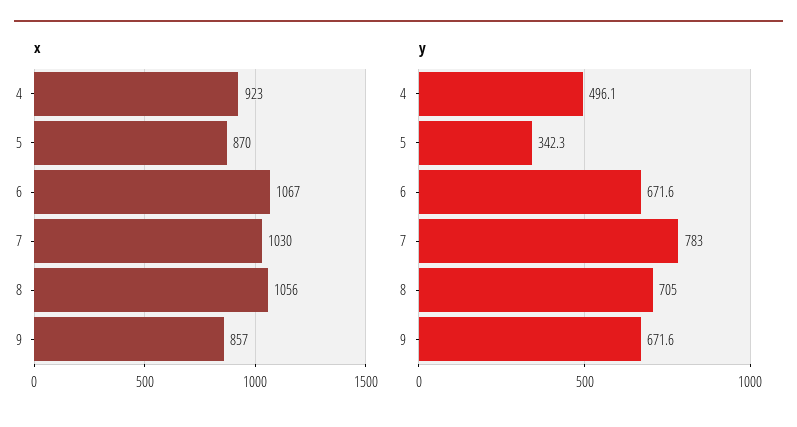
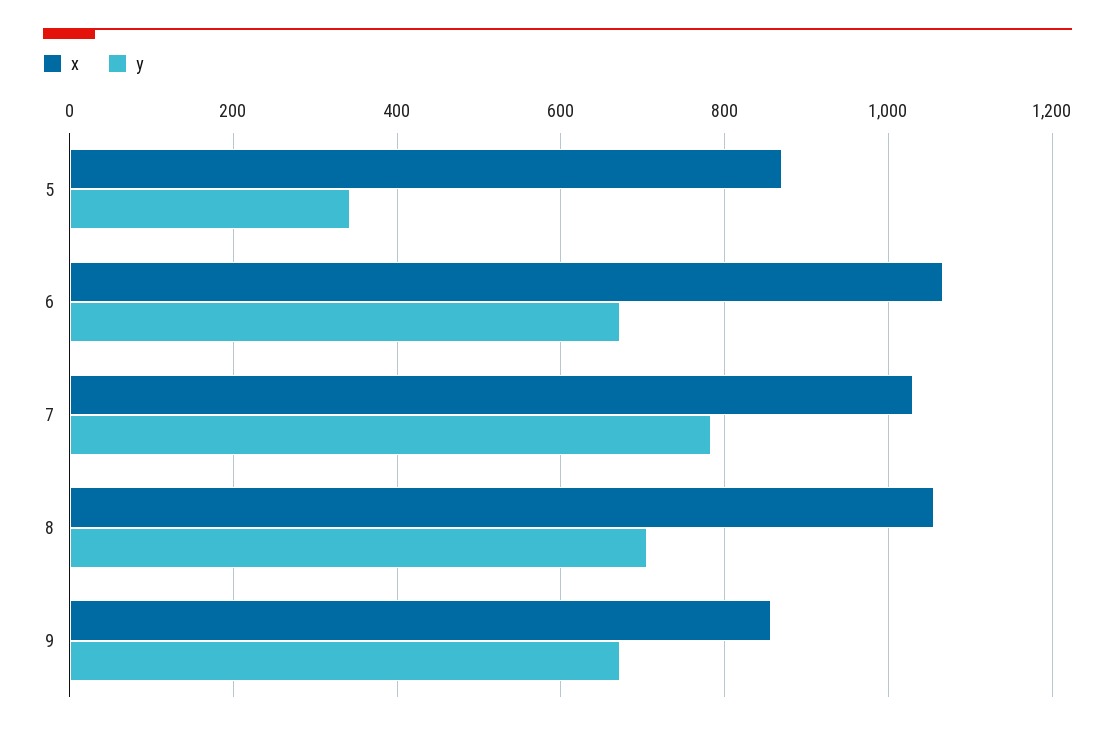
  {
    "x": {
-     "4": 923,
      "5": 870,
      "6": 1067,
      "7": 1030,
      "8": 1056,
      "9": 857
    },
    "y": {
-     "4": 496.1,
      "5": 342.3,
      "6": 671.6,
      "7": 783,
      "8": 705,
      "9": 671.6
    }
  }

